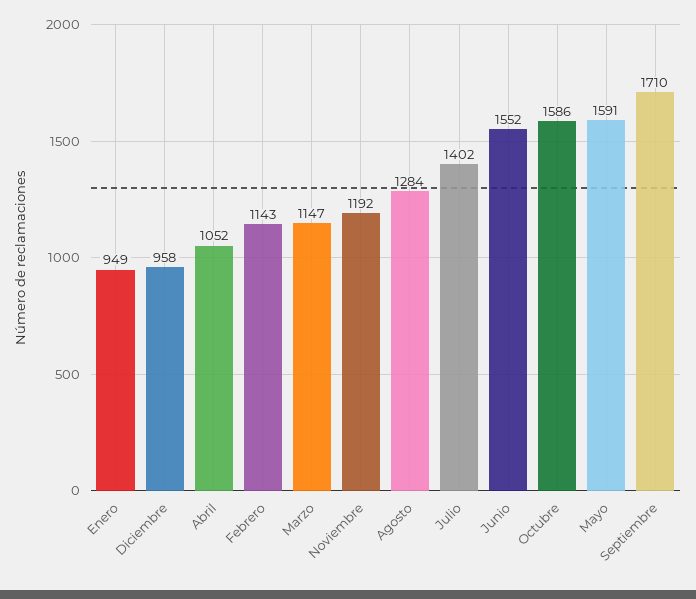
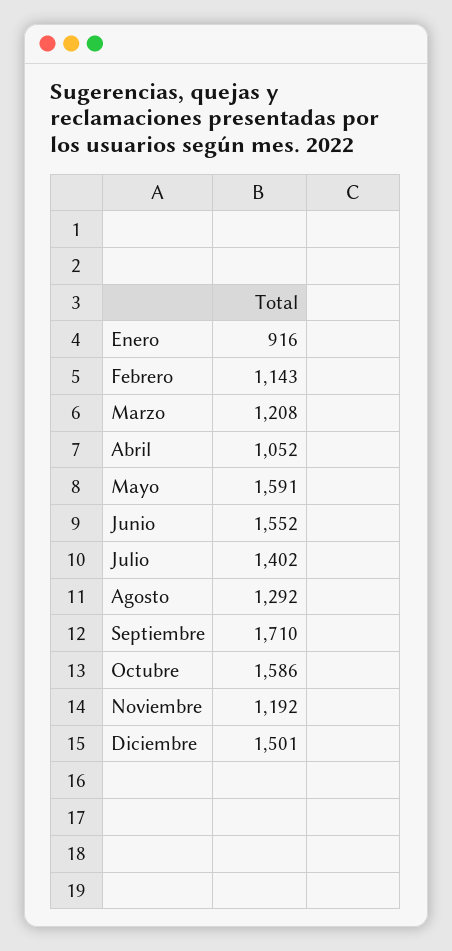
  {
-   "Enero": 949,
+   "Enero": 916,
-   "Diciembre": 958,
+   "Diciembre": 1501,
    "Abril": 1052,
    "Febrero": 1143,
-   "Marzo": 1147,
+   "Marzo": 1208,
    "Noviembre": 1192,
-   "Agosto": 1284,
+   "Agosto": 1292,
    "Julio": 1402,
    "Junio": 1552,
    "Octubre": 1586,
    "Mayo": 1591,
    "Septiembre": 1710
  }

